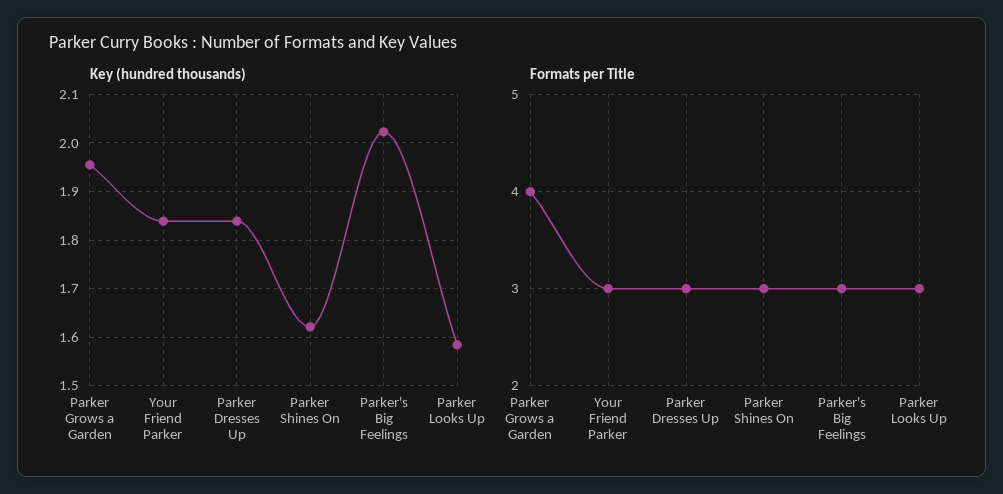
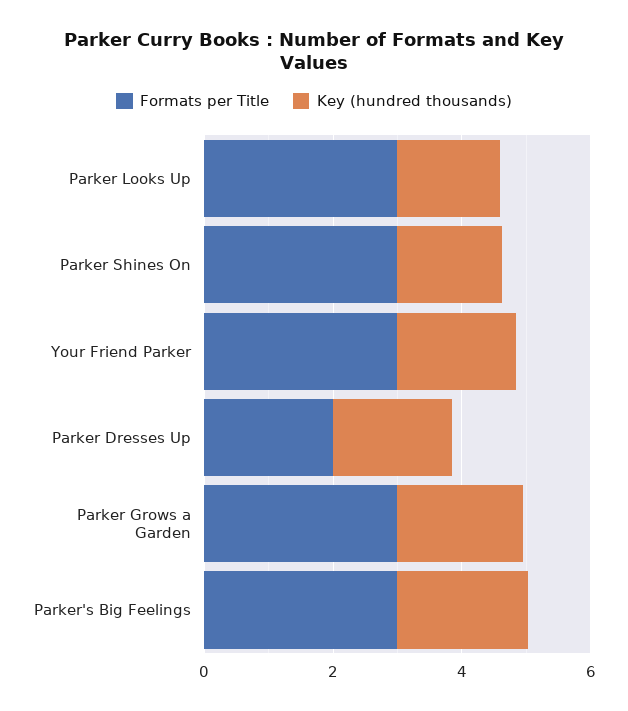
  {
    "Key (hundred thousands)": {
      "Parker Grows a Garden": 1.96,
      "Your Friend Parker": 1.84,
      "Parker Dresses Up": 1.84,
      "Parker Shines On": 1.62,
      "Parker's Big Feelings": 2.02,
      "Parker Looks Up": 1.58
    },
    "Formats per Title": {
-     "Parker Grows a Garden": 4,
+     "Parker Grows a Garden": 3,
      "Your Friend Parker": 3,
-     "Parker Dresses Up": 3,
+     "Parker Dresses Up": 2,
      "Parker Shines On": 3,
      "Parker's Big Feelings": 3,
      "Parker Looks Up": 3
    }
  }

